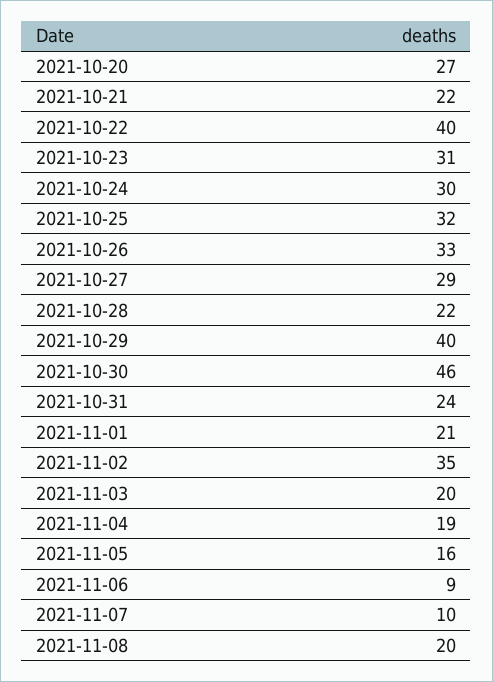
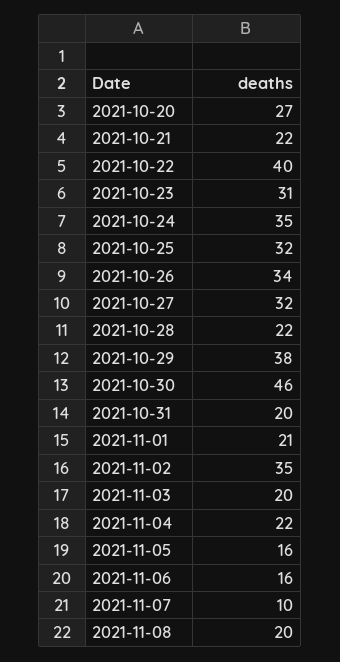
  {
    "2021-10-20": 27,
    "2021-10-21": 22,
    "2021-10-22": 40,
    "2021-10-23": 31,
-   "2021-10-24": 30,
+   "2021-10-24": 35,
    "2021-10-25": 32,
-   "2021-10-26": 33,
+   "2021-10-26": 34,
-   "2021-10-27": 29,
+   "2021-10-27": 32,
    "2021-10-28": 22,
-   "2021-10-29": 40,
+   "2021-10-29": 38,
    "2021-10-30": 46,
-   "2021-10-31": 24,
+   "2021-10-31": 20,
    "2021-11-01": 21,
    "2021-11-02": 35,
    "2021-11-03": 20,
-   "2021-11-04": 19,
+   "2021-11-04": 22,
    "2021-11-05": 16,
-   "2021-11-06": 9,
+   "2021-11-06": 16,
    "2021-11-07": 10,
    "2021-11-08": 20
  }

